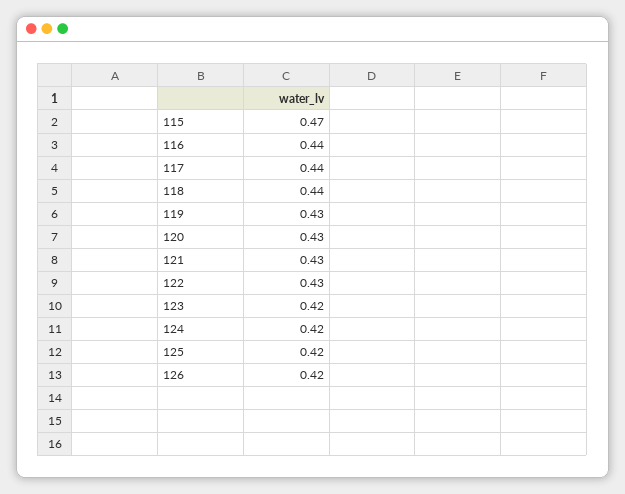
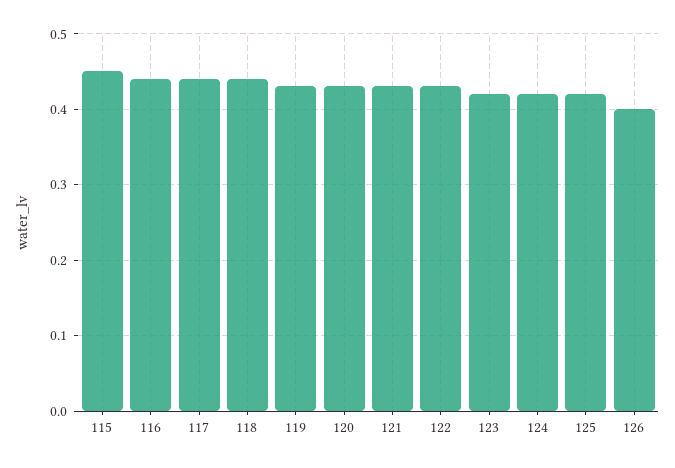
  {
-   "115": 0.47,
+   "115": 0.45,
    "116": 0.44,
    "117": 0.44,
    "118": 0.44,
    "119": 0.43,
    "120": 0.43,
    "121": 0.43,
    "122": 0.43,
    "123": 0.42,
    "124": 0.42,
    "125": 0.42,
-   "126": 0.42
+   "126": 0.4
  }

